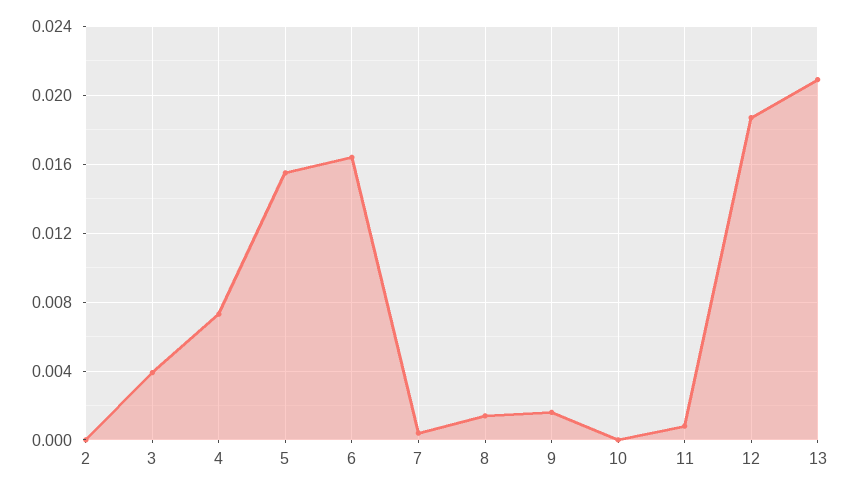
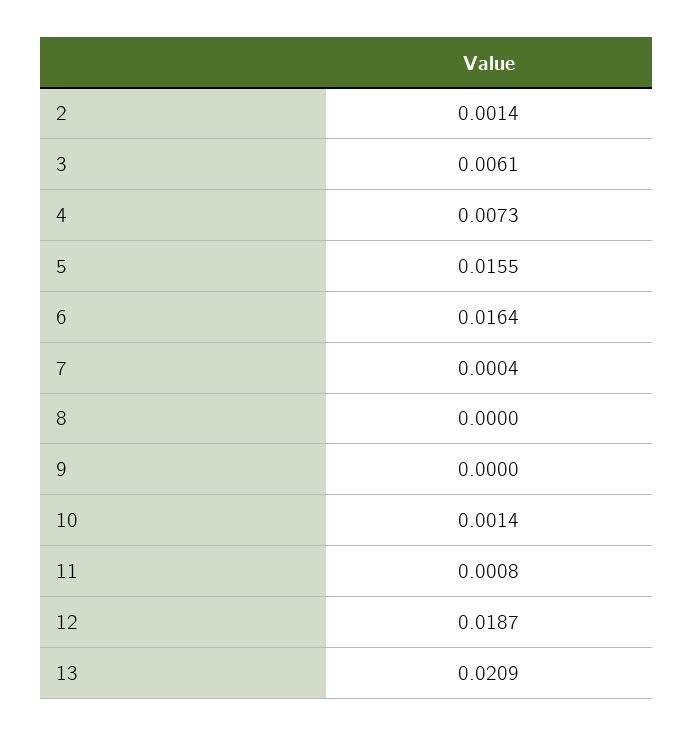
  {
-   "2": 0,
+   "2": 0.0014,
-   "3": 0.004,
+   "3": 0.0061,
    "4": 0.0073,
    "5": 0.0155,
    "6": 0.0164,
    "7": 0.0004,
-   "8": 0.0015,
+   "8": 0,
-   "9": 0.0015,
+   "9": 0,
-   "10": 0,
+   "10": 0.0014,
    "11": 0.0008,
    "12": 0.0187,
    "13": 0.0209
  }

